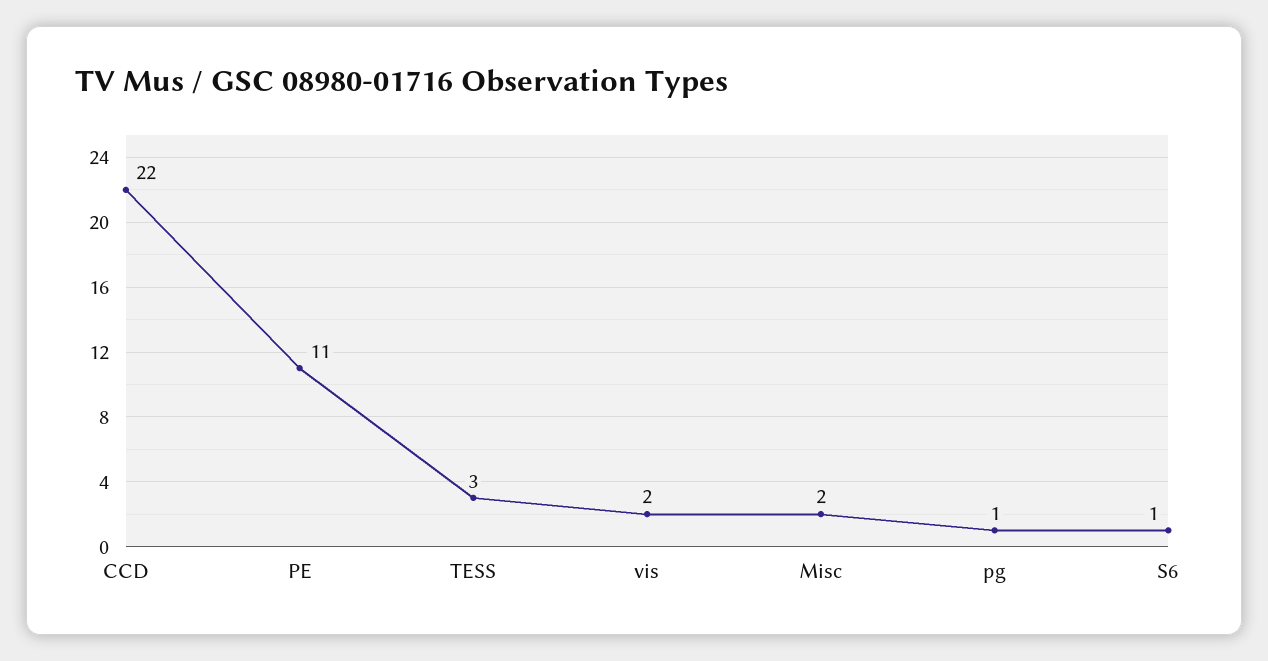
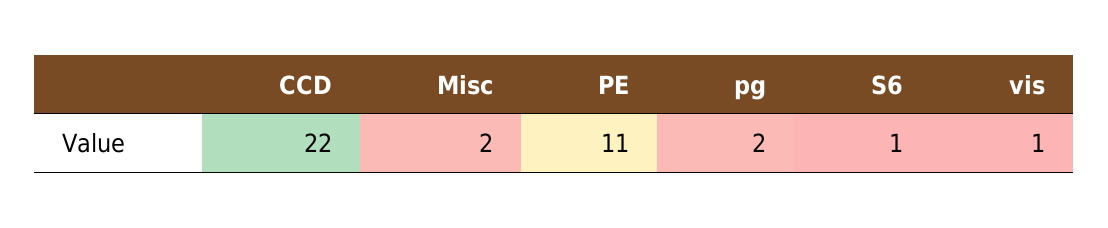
  {
    "CCD": 22,
    "PE": 11,
-   "TESS": 3,
-   "vis": 2,
+   "vis": 1,
    "Misc": 2,
-   "pg": 1,
+   "pg": 2,
    "S6": 1
  }

